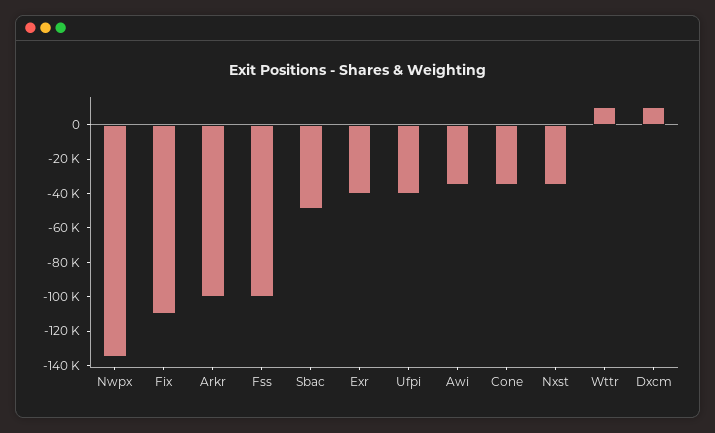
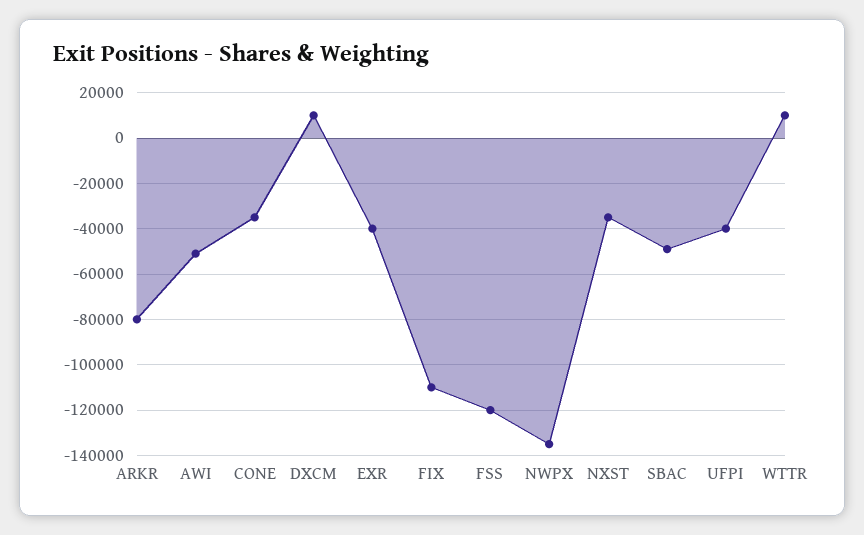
  {
    "Nwpx": -135000,
    "Fix": -110000,
-   "Arkr": -100000,
+   "Arkr": -80000,
-   "Fss": -100000,
+   "Fss": -120000,
    "Sbac": -50000,
    "Exr": -40000,
    "Ufpi": -40000,
-   "Awi": -35000,
+   "Awi": -50000,
    "Cone": -35000,
    "Nxst": -35000,
    "Wttr": 10000,
    "Dxcm": 10000
  }

